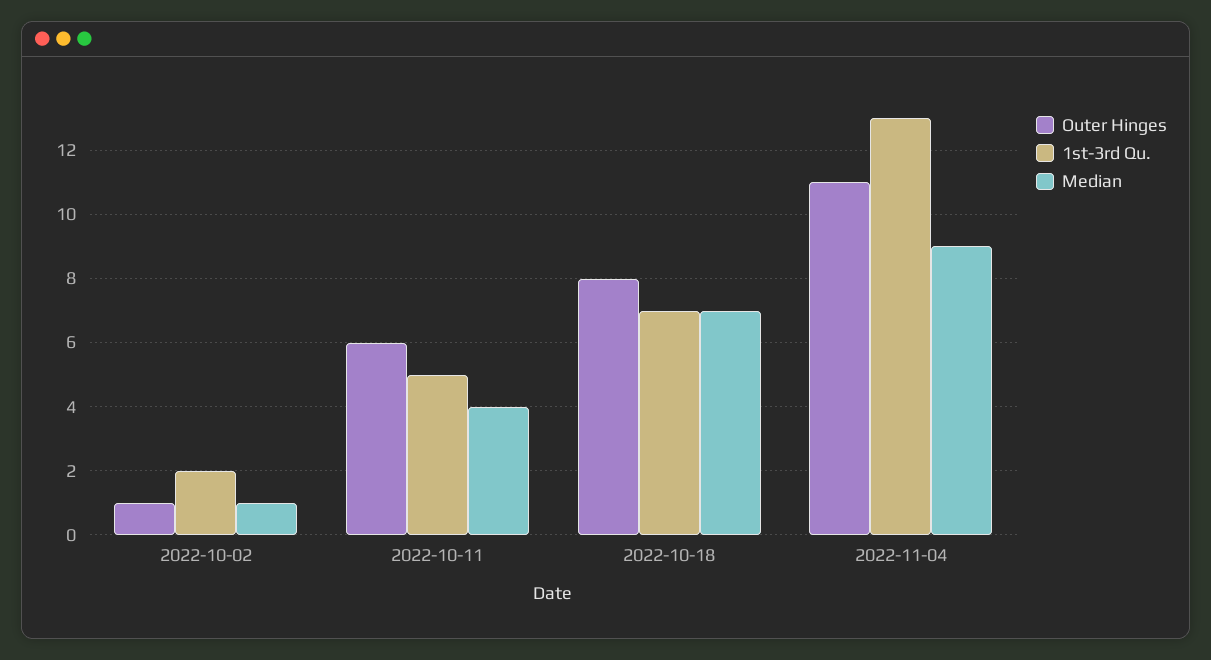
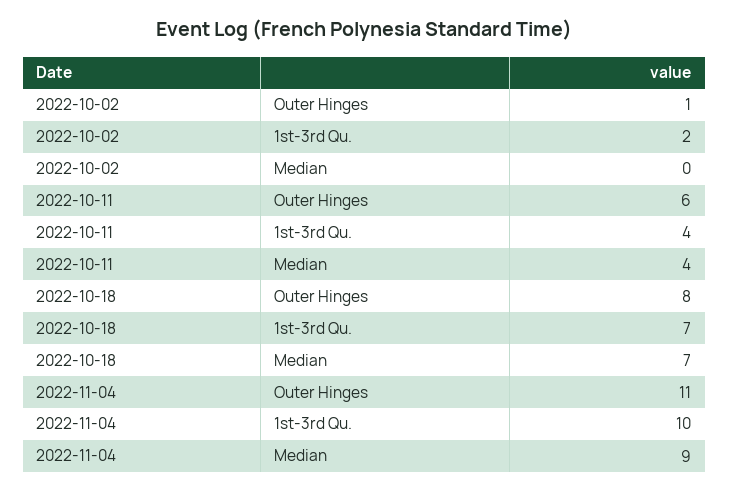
  {
    "Outer Hinges": {
      "2022-10-02": 1,
      "2022-10-11": 6,
      "2022-10-18": 8,
      "2022-11-04": 11
    },
    "1st-3rd Qu.": {
      "2022-10-02": 2,
-     "2022-10-11": 5,
+     "2022-10-11": 4,
      "2022-10-18": 7,
-     "2022-11-04": 13
+     "2022-11-04": 10
    },
    "Median": {
-     "2022-10-02": 1,
+     "2022-10-02": 0,
      "2022-10-11": 4,
      "2022-10-18": 7,
      "2022-11-04": 9
    }
  }

